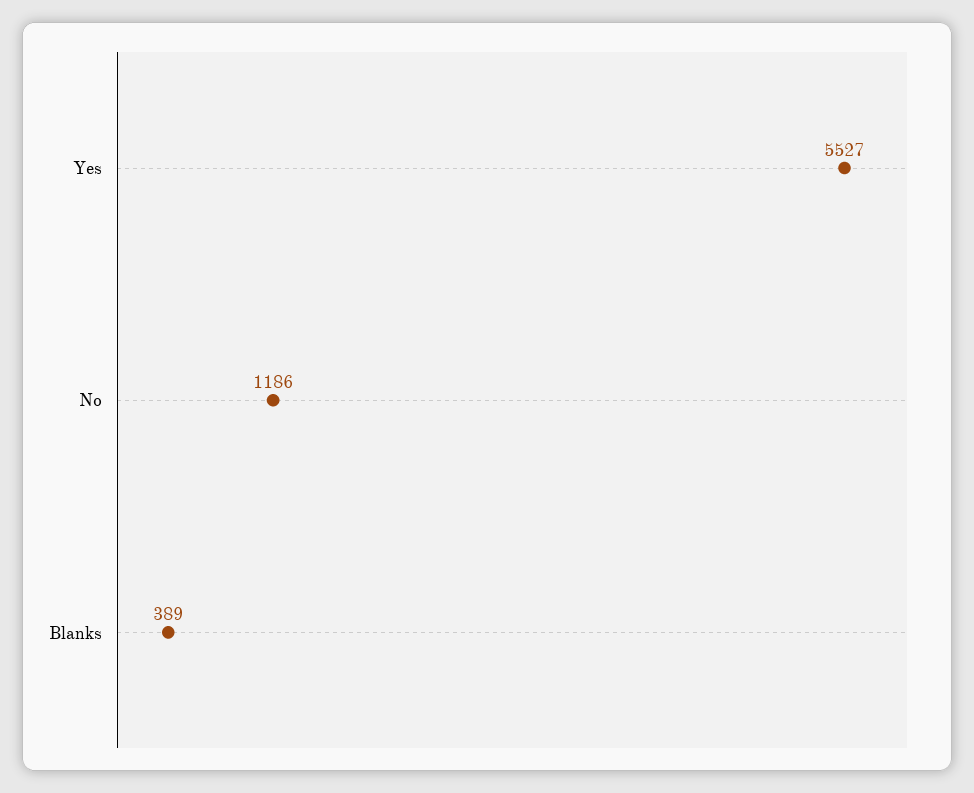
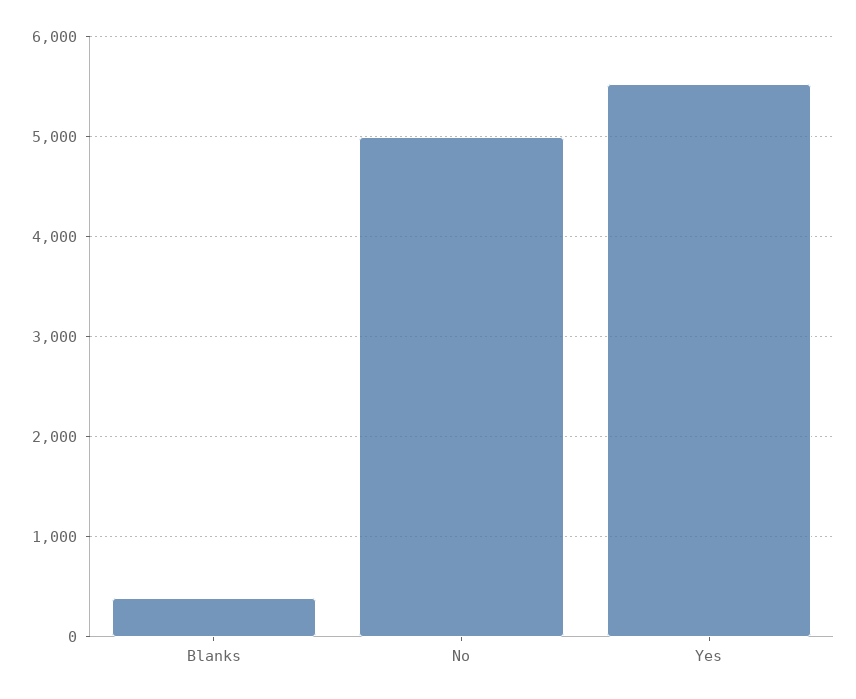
  {
    "Yes": 5527,
-   "No": 1186,
+   "No": 5000,
    "Blanks": 389
  }

